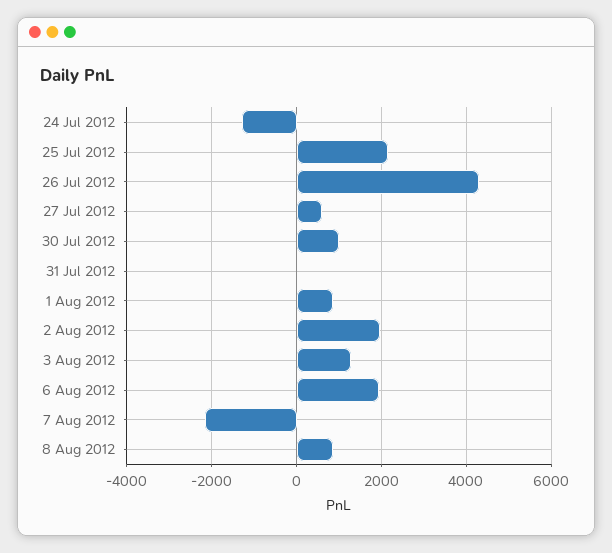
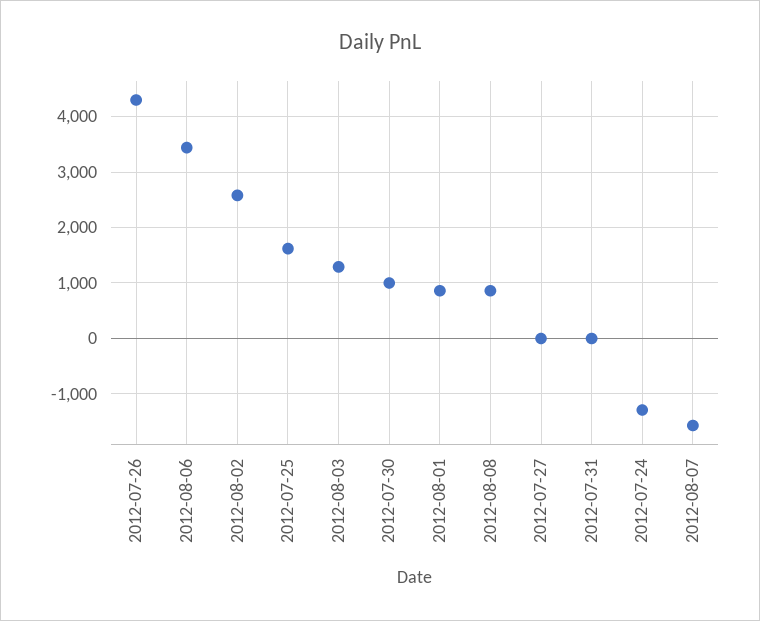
  {
    "24 Jul 2012": -1200,
-   "25 Jul 2012": 2200,
+   "25 Jul 2012": 1600,
    "26 Jul 2012": 4400,
-   "27 Jul 2012": 600,
+   "27 Jul 2012": 0,
    "30 Jul 2012": 1000,
    "31 Jul 2012": 0,
    "1 Aug 2012": 800,
-   "2 Aug 2012": 2000,
+   "2 Aug 2012": 2600,
    "3 Aug 2012": 1200,
-   "6 Aug 2012": 2000,
+   "6 Aug 2012": 3400,
-   "7 Aug 2012": -2200,
+   "7 Aug 2012": -1600,
    "8 Aug 2012": 800
  }

